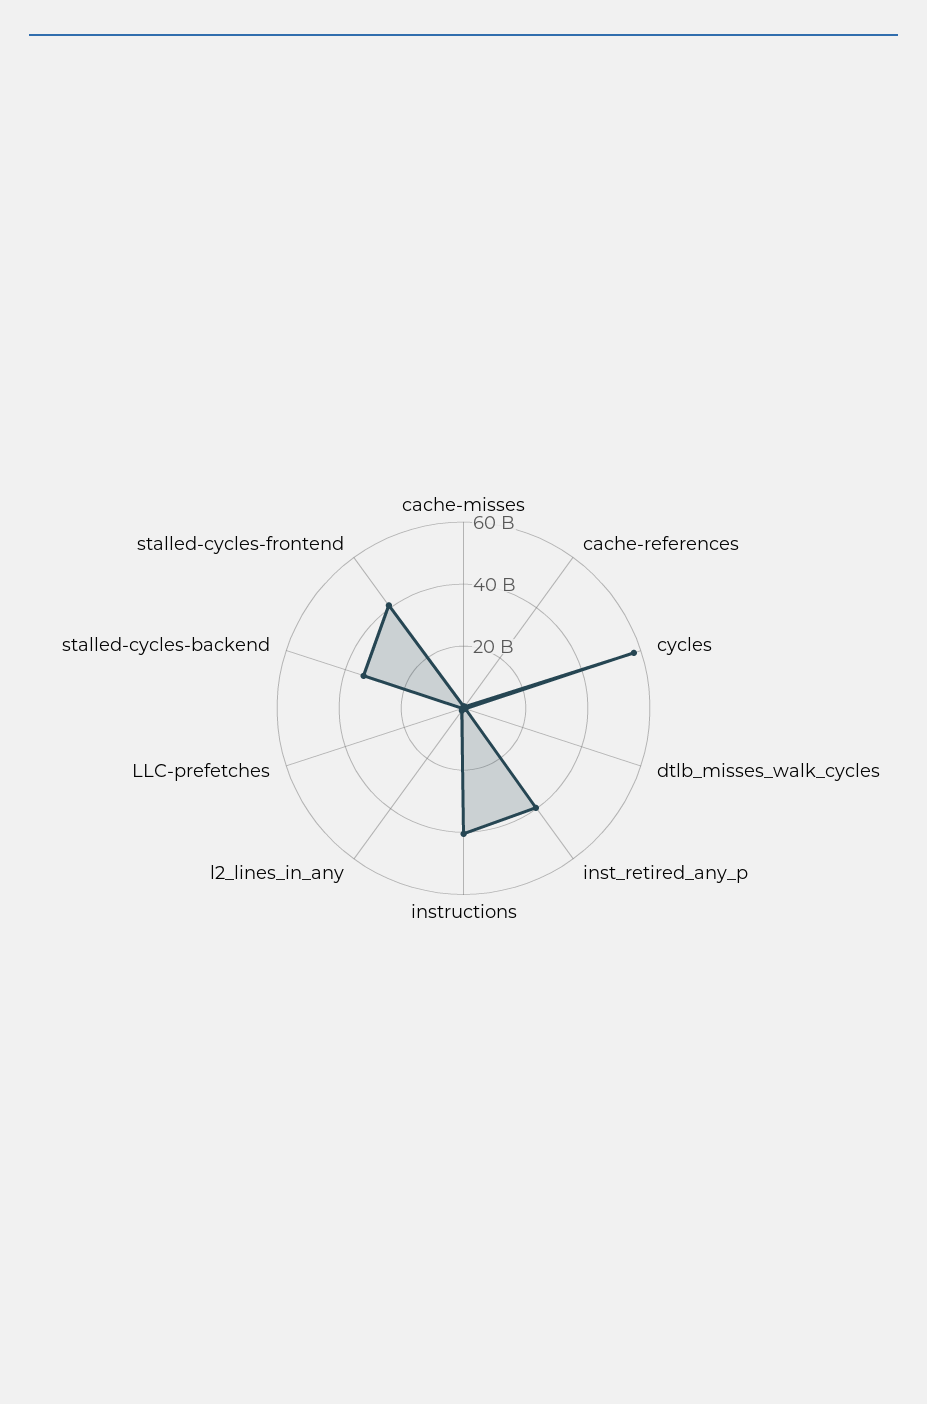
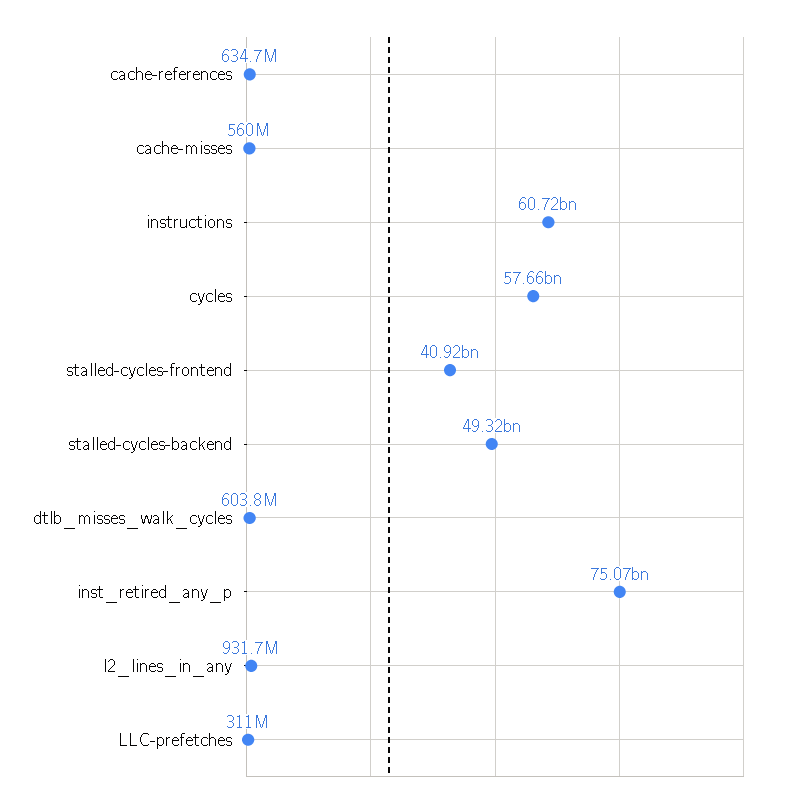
  {
    "cache-misses": 560000000,
    "cache-references": 634700000,
    "cycles": 57660000000,
    "dtlb_misses_walk_cycles": 603800000,
-   "inst_retired_any_p": 40000000000,
+   "inst_retired_any_p": 75070000000,
-   "instructions": 40000000000,
+   "instructions": 60720000000,
    "l2_lines_in_any": 931700000,
    "LLC-prefetches": 311000000,
-   "stalled-cycles-backend": 35000000000,
+   "stalled-cycles-backend": 49320000000,
    "stalled-cycles-frontend": 40920000000
  }

